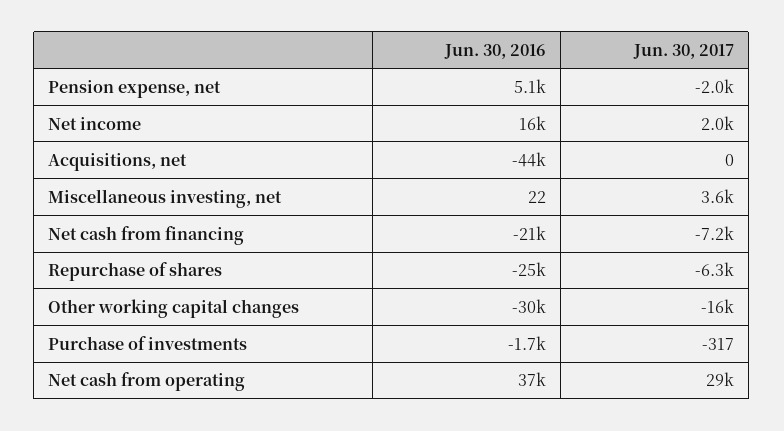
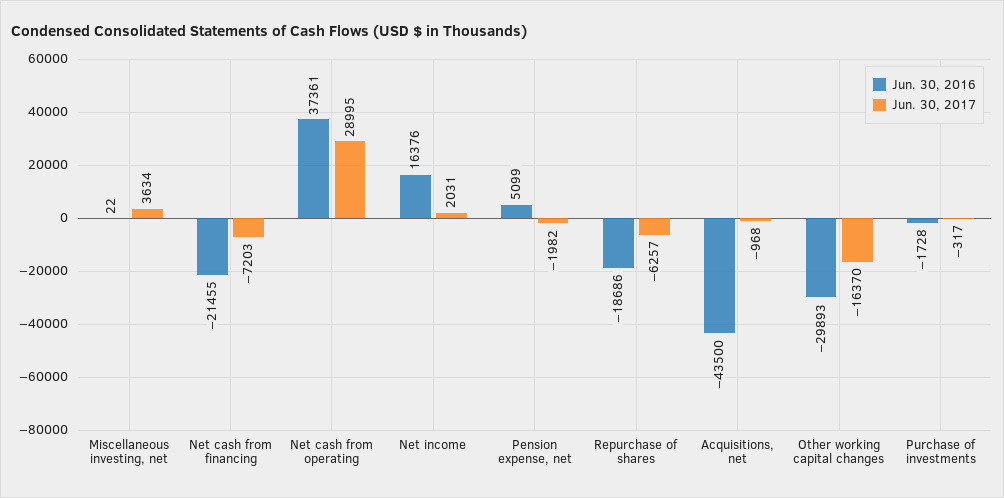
  {
    "Jun. 30, 2016": {
      "Pension expense, net": 5099,
      "Net income": 16376,
      "Acquisitions, net": -43500,
      "Miscellaneous investing, net": 22,
      "Net cash from financing": -21455,
-     "Repurchase of shares": -25000,
+     "Repurchase of shares": -18686,
      "Other working capital changes": -29893,
      "Purchase of investments": -1728,
      "Net cash from operating": 37361
    },
    "Jun. 30, 2017": {
      "Pension expense, net": -1982,
      "Net income": 2031,
-     "Acquisitions, net": 0,
+     "Acquisitions, net": -968,
      "Miscellaneous investing, net": 3634,
      "Net cash from financing": -7203,
      "Repurchase of shares": -6257,
      "Other working capital changes": -16370,
      "Purchase of investments": -317,
      "Net cash from operating": 28995
    }
  }

